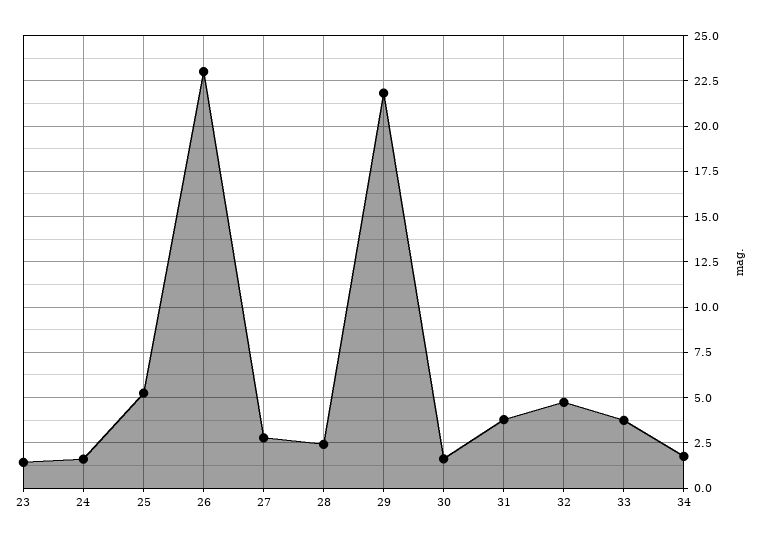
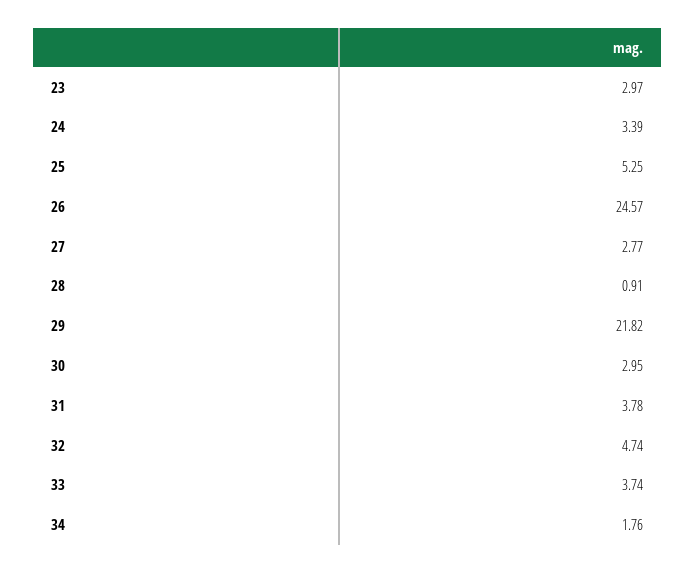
  {
-   "23": 1.5,
+   "23": 2.97,
-   "24": 1.5,
+   "24": 3.39,
    "25": 5.25,
-   "26": 23,
+   "26": 24.57,
    "27": 2.77,
-   "28": 2.5,
+   "28": 0.91,
    "29": 21.82,
-   "30": 1.5,
+   "30": 2.95,
    "31": 3.78,
    "32": 4.74,
    "33": 3.74,
    "34": 1.76
  }

